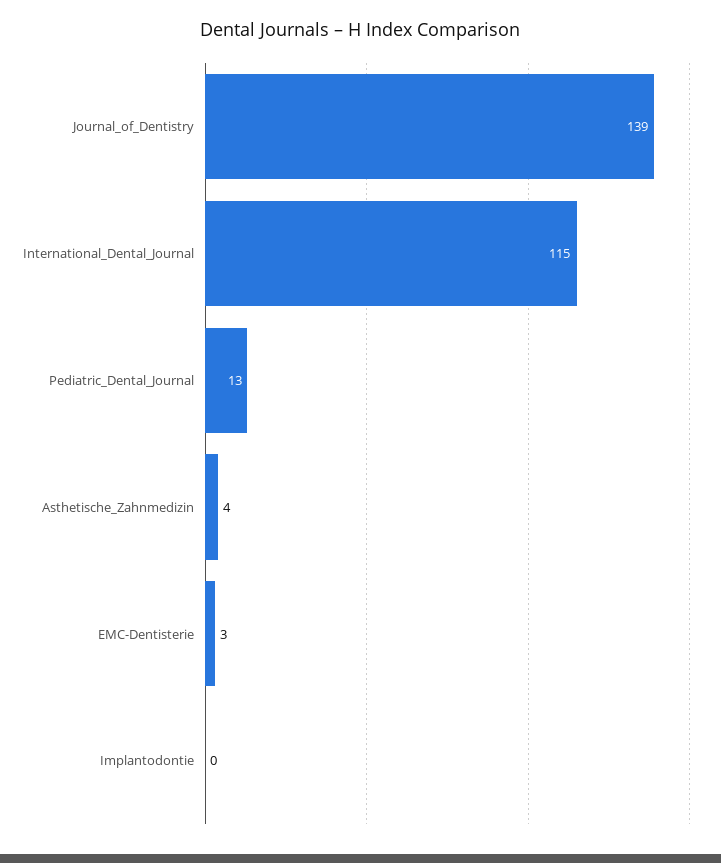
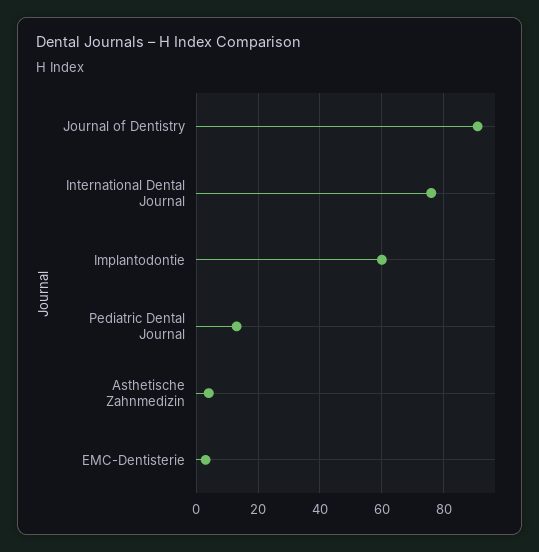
  {
-   "Journal_of_Dentistry": 139,
+   "Journal_of_Dentistry": 90,
-   "International_Dental_Journal": 115,
+   "International_Dental_Journal": 75,
    "Pediatric_Dental_Journal": 13,
    "Asthetische_Zahnmedizin": 4,
    "EMC-Dentisterie": 3,
-   "Implantodontie": 0
+   "Implantodontie": 60
  }

